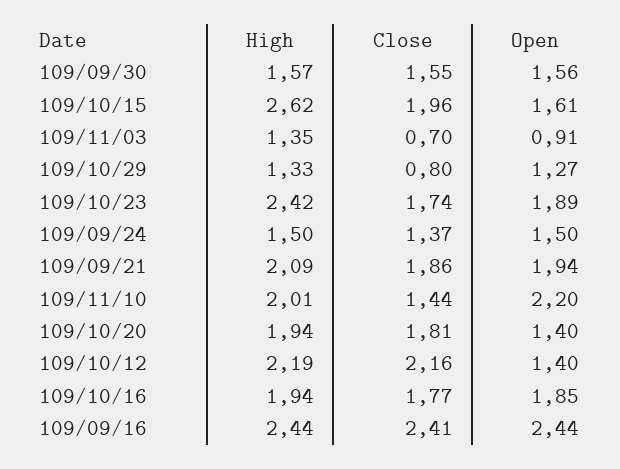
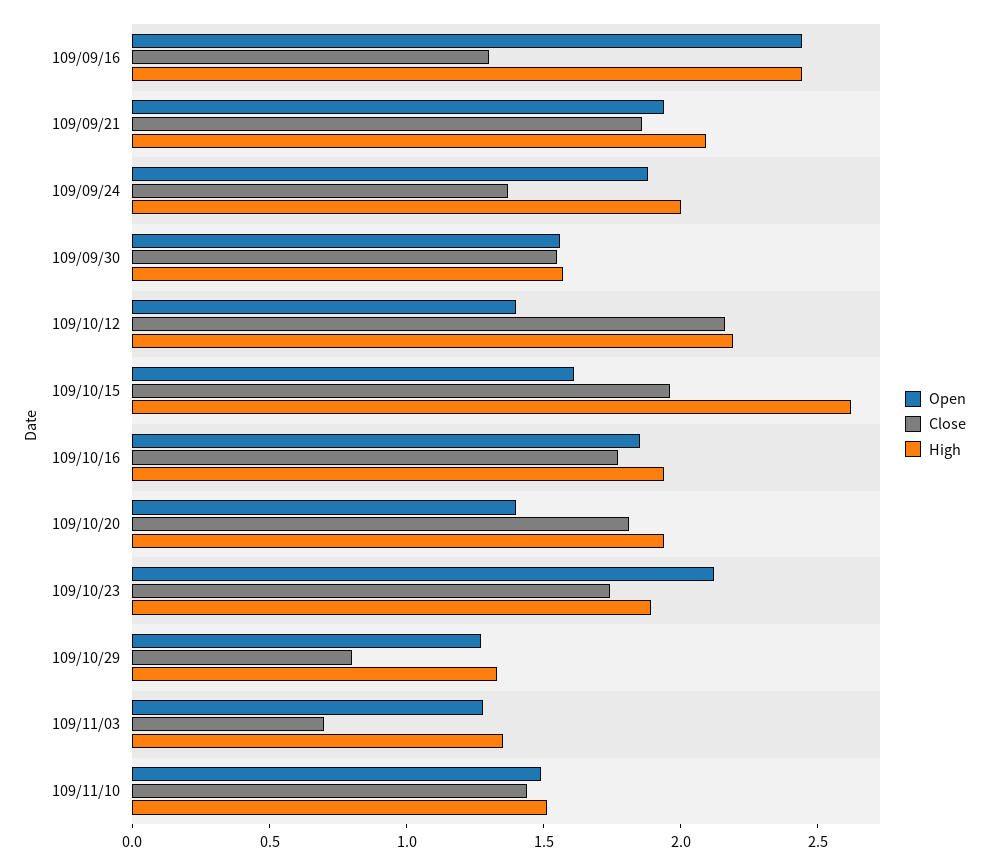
  {
    "High": {
      "109/09/30": 1.57,
      "109/10/15": 2.62,
      "109/11/03": 1.35,
      "109/10/29": 1.33,
-     "109/10/23": 2.42,
+     "109/10/23": 1.9,
-     "109/09/24": 1.5,
+     "109/09/24": 2,
      "109/09/21": 2.09,
-     "109/11/10": 2.01,
+     "109/11/10": 1.5,
      "109/10/20": 1.94,
      "109/10/12": 2.19,
      "109/10/16": 1.94,
      "109/09/16": 2.44
    },
    "Close": {
      "109/09/30": 1.55,
      "109/10/15": 1.96,
      "109/11/03": 0.7,
      "109/10/29": 0.8,
      "109/10/23": 1.74,
      "109/09/24": 1.37,
      "109/09/21": 1.86,
      "109/11/10": 1.44,
      "109/10/20": 1.81,
      "109/10/12": 2.16,
      "109/10/16": 1.77,
-     "109/09/16": 2.41
+     "109/09/16": 1.3
    },
    "Open": {
      "109/09/30": 1.56,
      "109/10/15": 1.61,
-     "109/11/03": 0.91,
+     "109/11/03": 1.3,
      "109/10/29": 1.27,
-     "109/10/23": 1.89,
+     "109/10/23": 2.1,
-     "109/09/24": 1.5,
+     "109/09/24": 1.9,
      "109/09/21": 1.94,
-     "109/11/10": 2.2,
+     "109/11/10": 1.5,
      "109/10/20": 1.4,
      "109/10/12": 1.4,
      "109/10/16": 1.85,
      "109/09/16": 2.44
    }
  }

